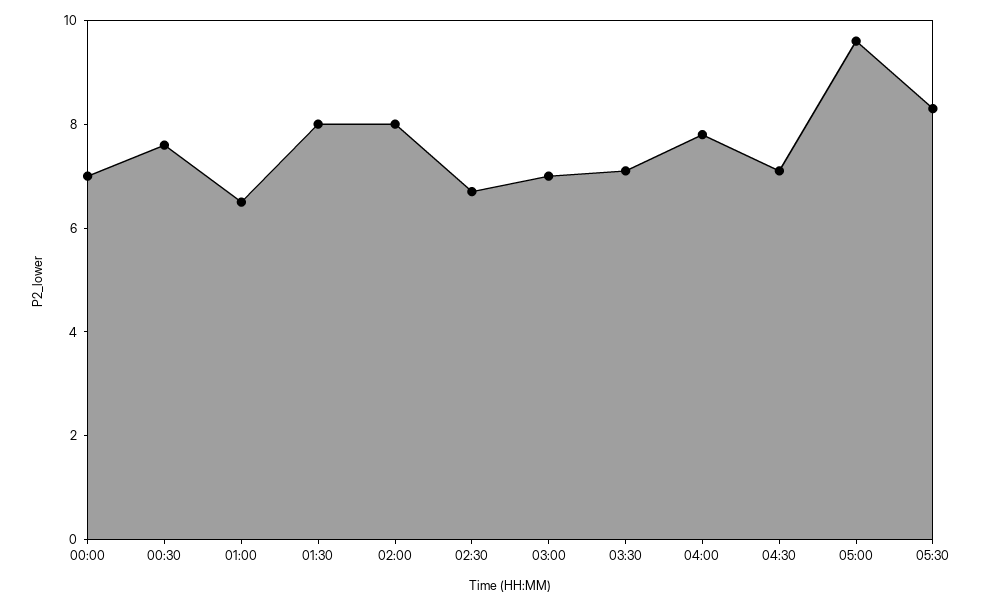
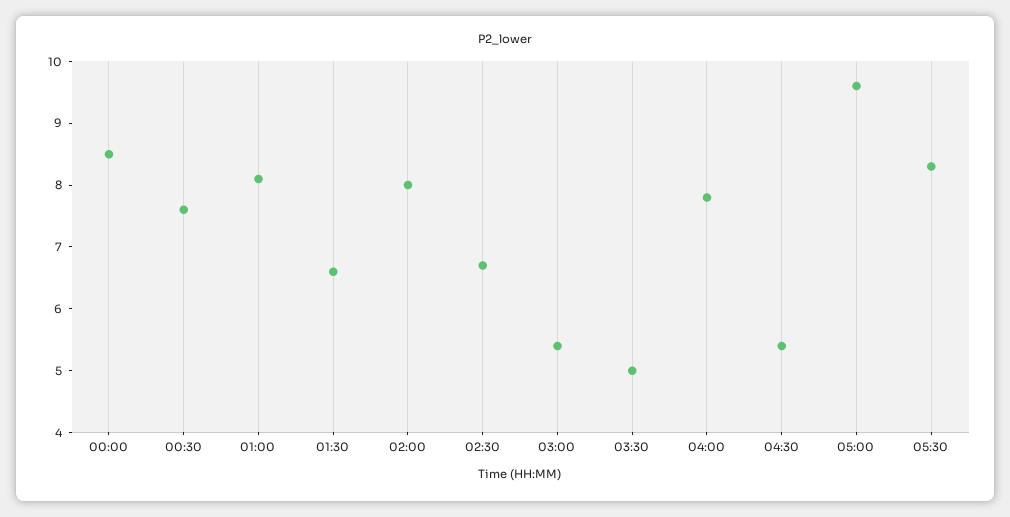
  {
-   "00:00": 7,
+   "00:00": 8.5,
    "00:30": 7.5,
-   "01:00": 6.5,
+   "01:00": 8,
-   "01:30": 8,
+   "01:30": 6.5,
    "02:00": 8,
    "02:30": 6.5,
-   "03:00": 7,
+   "03:00": 5.5,
-   "03:30": 7,
+   "03:30": 5,
    "04:00": 8,
-   "04:30": 7,
+   "04:30": 5.5,
    "05:00": 9.5,
    "05:30": 8.5
  }

